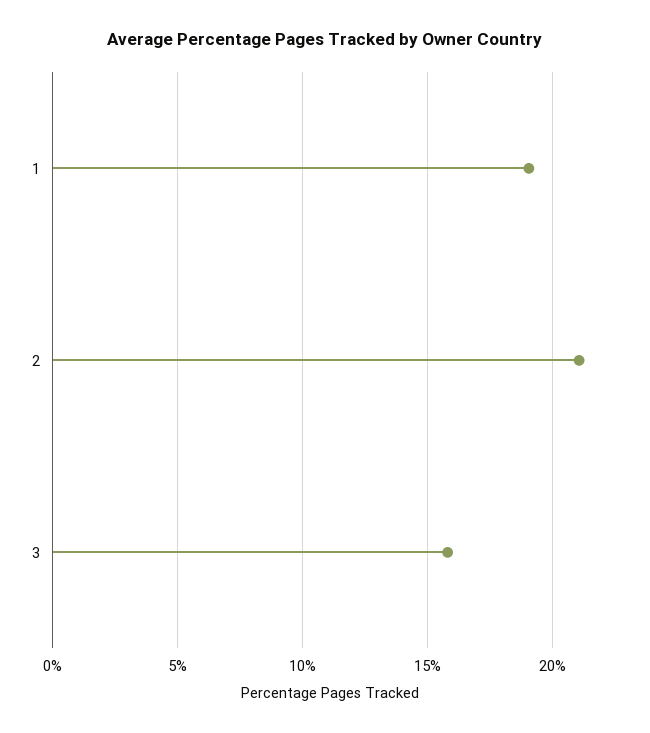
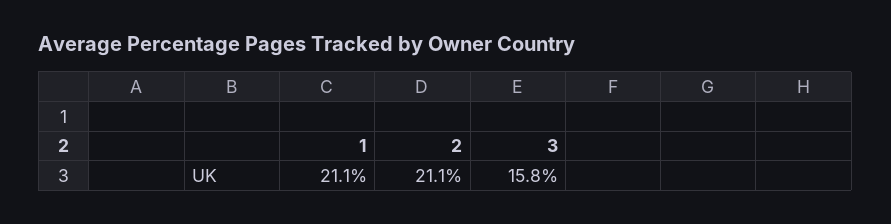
  {
-   "1": 19,
+   "1": 21.1,
    "2": 21.1,
    "3": 15.8
  }

